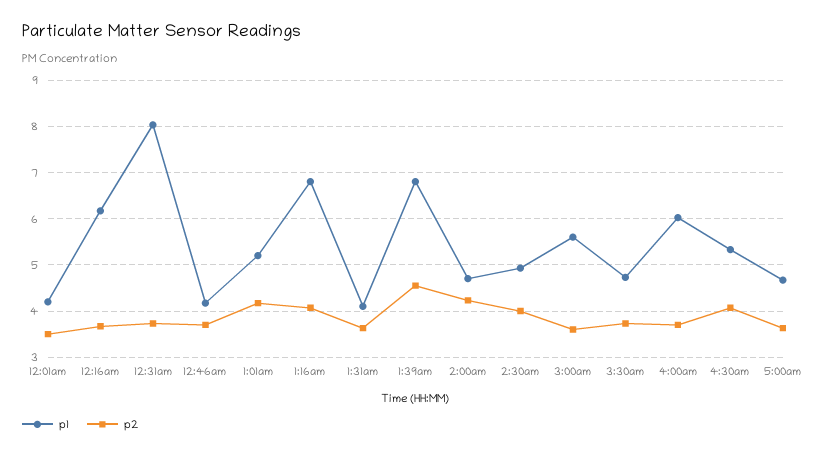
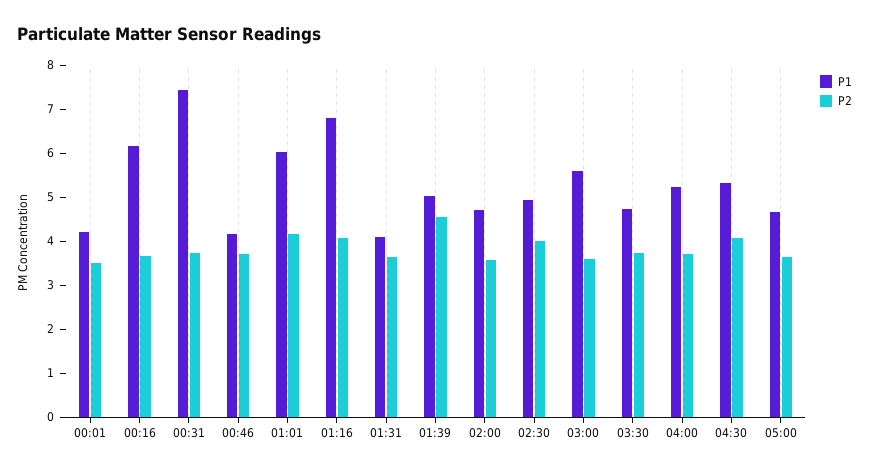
  {
    "p1": {
      "12:01am": 4.2,
      "12:16am": 6.2,
-     "12:31am": 8,
+     "12:31am": 7.4,
      "12:46am": 4.2,
-     "1:01am": 5.2,
+     "1:01am": 6,
      "1:16am": 6.8,
      "1:31am": 4.2,
-     "1:39am": 6.8,
+     "1:39am": 5,
      "2:00am": 4.8,
      "2:30am": 5,
      "3:00am": 5.6,
      "3:30am": 4.8,
-     "4:00am": 6,
+     "4:00am": 5.2,
      "4:30am": 5.4,
      "5:00am": 4.6
    },
    "p2": {
      "12:01am": 3.6,
      "12:16am": 3.6,
      "12:31am": 3.8,
      "12:46am": 3.8,
      "1:01am": 4.2,
      "1:16am": 4,
      "1:31am": 3.6,
      "1:39am": 4.6,
-     "2:00am": 4.2,
+     "2:00am": 3.6,
      "2:30am": 4,
      "3:00am": 3.6,
      "3:30am": 3.8,
      "4:00am": 3.8,
      "4:30am": 4,
      "5:00am": 3.6
    }
  }

